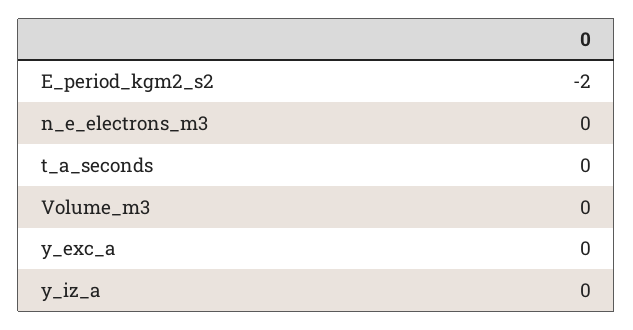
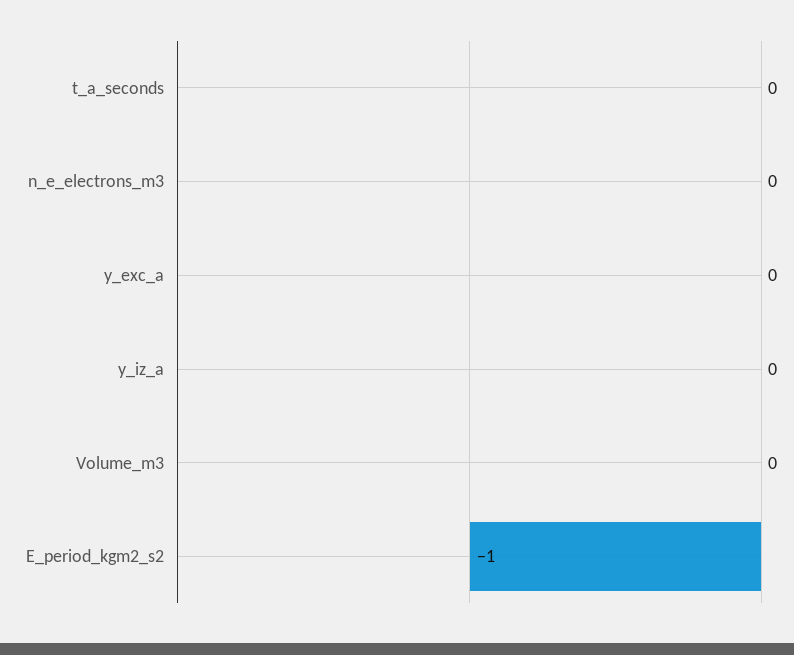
  {
-   "E_period_kgm2_s2": -2,
+   "E_period_kgm2_s2": -1,
    "n_e_electrons_m3": 0,
    "t_a_seconds": 0,
    "Volume_m3": 0,
    "y_exc_a": 0,
    "y_iz_a": 0
  }

